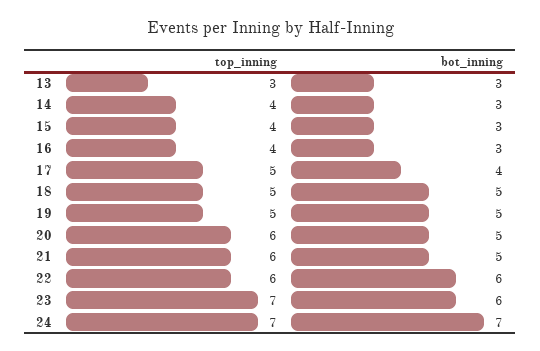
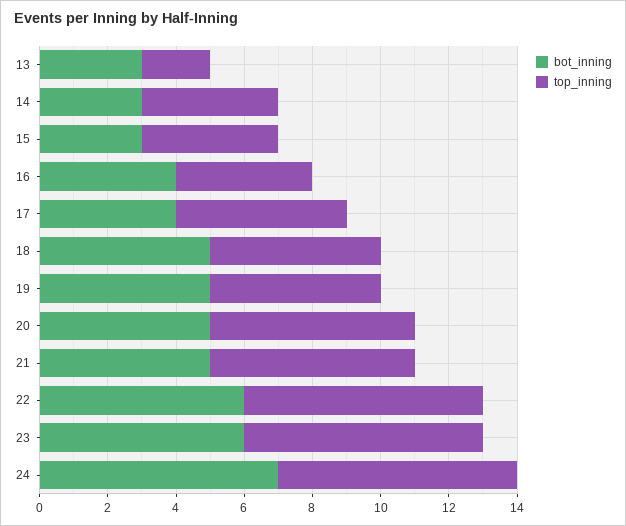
  {
    "top_inning": {
-     "13": 3,
+     "13": 2,
      "14": 4,
      "15": 4,
      "16": 4,
      "17": 5,
      "18": 5,
      "19": 5,
      "20": 6,
      "21": 6,
-     "22": 6,
+     "22": 7,
      "23": 7,
      "24": 7
    },
    "bot_inning": {
      "13": 3,
      "14": 3,
      "15": 3,
-     "16": 3,
+     "16": 4,
      "17": 4,
      "18": 5,
      "19": 5,
      "20": 5,
      "21": 5,
      "22": 6,
      "23": 6,
      "24": 7
    }
  }

